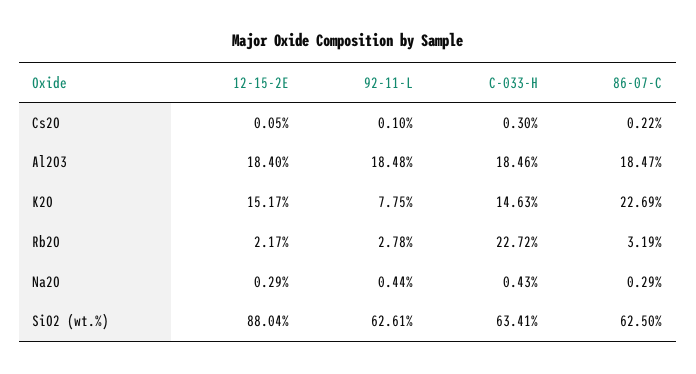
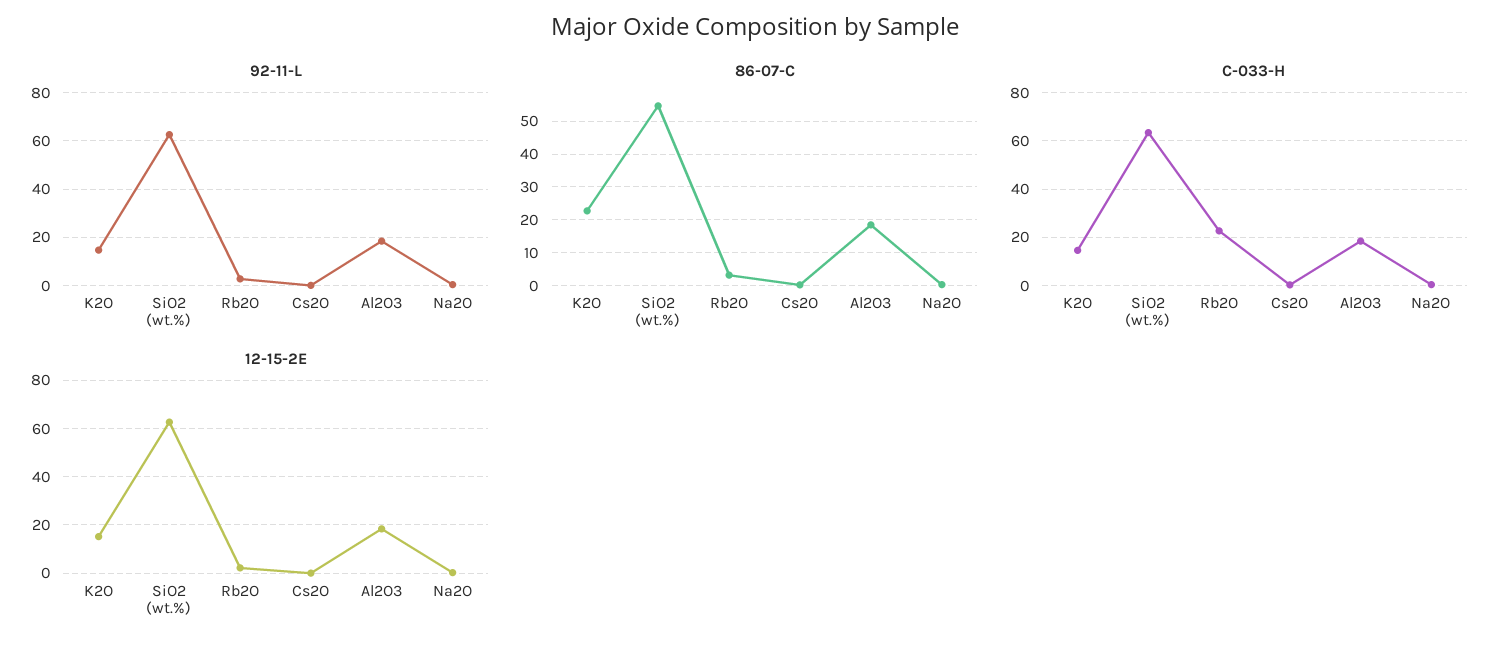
  {
    "12-15-2E": {
      "Cs2O": 0.05,
      "Al2O3": 18.4,
      "K2O": 15.17,
      "Rb2O": 2.17,
      "Na2O": 0.29,
-     "SiO2 (wt.%)": 88.04
+     "SiO2 (wt.%)": 62.5
    },
    "92-11-L": {
      "Cs2O": 0.1,
      "Al2O3": 18.48,
-     "K2O": 7.75,
+     "K2O": 15,
      "Rb2O": 2.78,
      "Na2O": 0.44,
      "SiO2 (wt.%)": 62.61
    },
    "C-033-H": {
      "Cs2O": 0.3,
      "Al2O3": 18.46,
      "K2O": 14.63,
      "Rb2O": 22.72,
      "Na2O": 0.43,
      "SiO2 (wt.%)": 63.41
    },
    "86-07-C": {
      "Cs2O": 0.22,
      "Al2O3": 18.47,
      "K2O": 22.69,
      "Rb2O": 3.19,
      "Na2O": 0.29,
-     "SiO2 (wt.%)": 62.5
+     "SiO2 (wt.%)": 54
    }
  }

